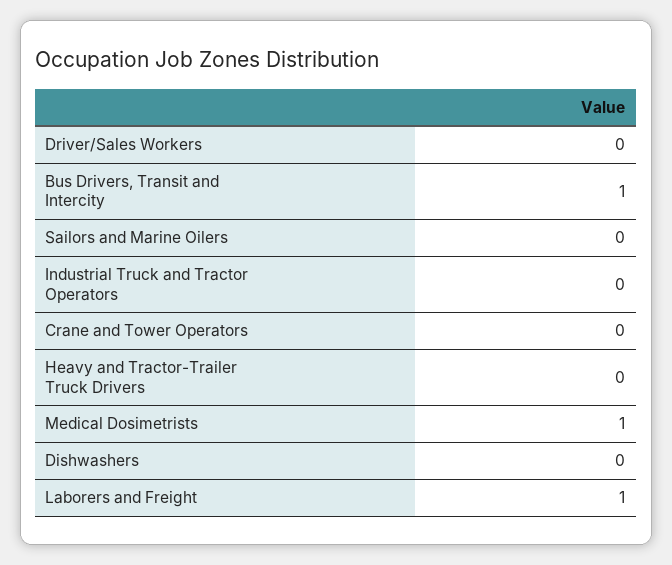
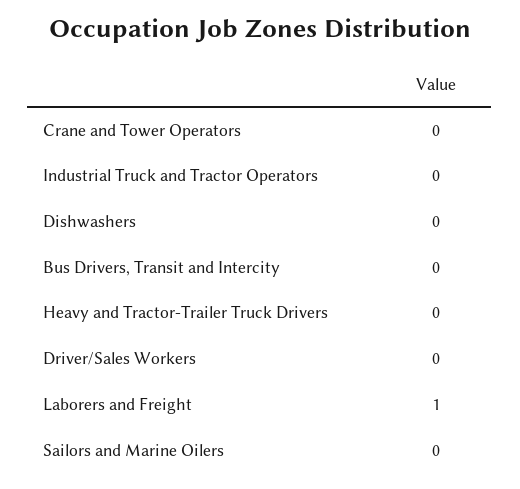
  {
    "Driver/Sales Workers": 0,
-   "Bus Drivers, Transit and Intercity": 1,
+   "Bus Drivers, Transit and Intercity": 0,
    "Sailors and Marine Oilers": 0,
    "Industrial Truck and Tractor Operators": 0,
    "Crane and Tower Operators": 0,
    "Heavy and Tractor-Trailer Truck Drivers": 0,
-   "Medical Dosimetrists": 1,
    "Dishwashers": 0,
    "Laborers and Freight": 1
  }

